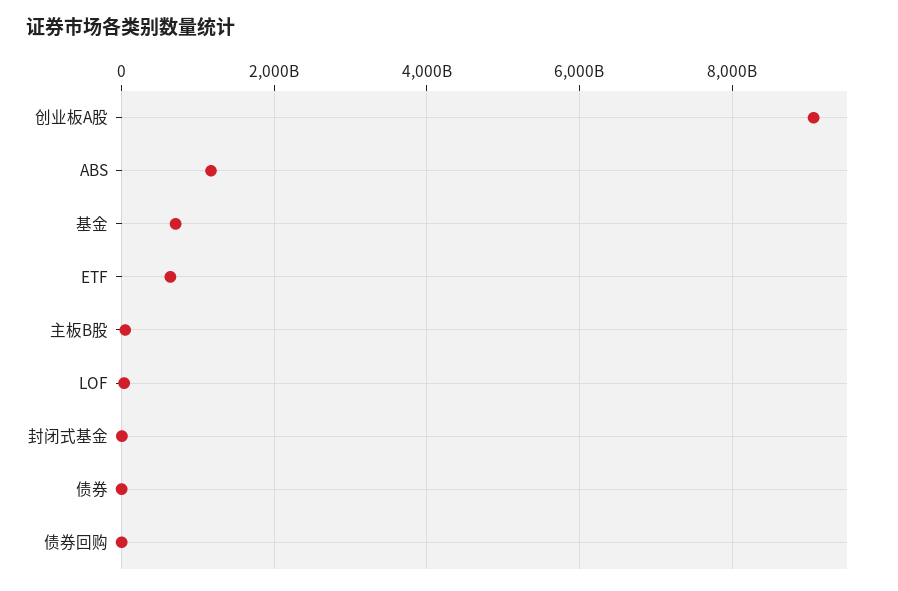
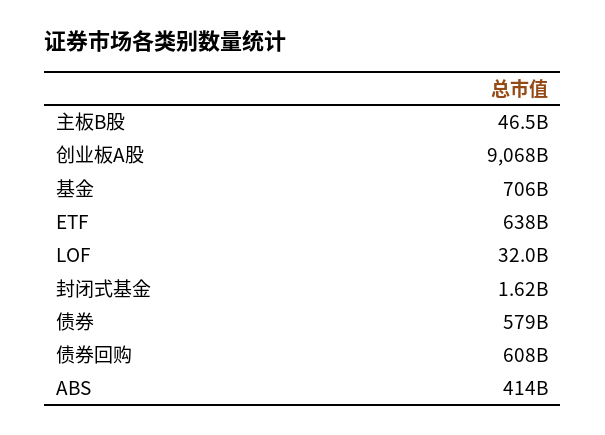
  {
    "创业板A股": 9068000000000,
-   "ABS": 1200000000000,
+   "ABS": 414000000000,
    "基金": 706000000000,
    "ETF": 638000000000,
    "主板B股": 46500000000,
    "LOF": 32000000000,
    "封闭式基金": 1620000000,
-   "债券": 0,
+   "债券": 579000000000,
-   "债券回购": 0
+   "债券回购": 608000000000
  }

